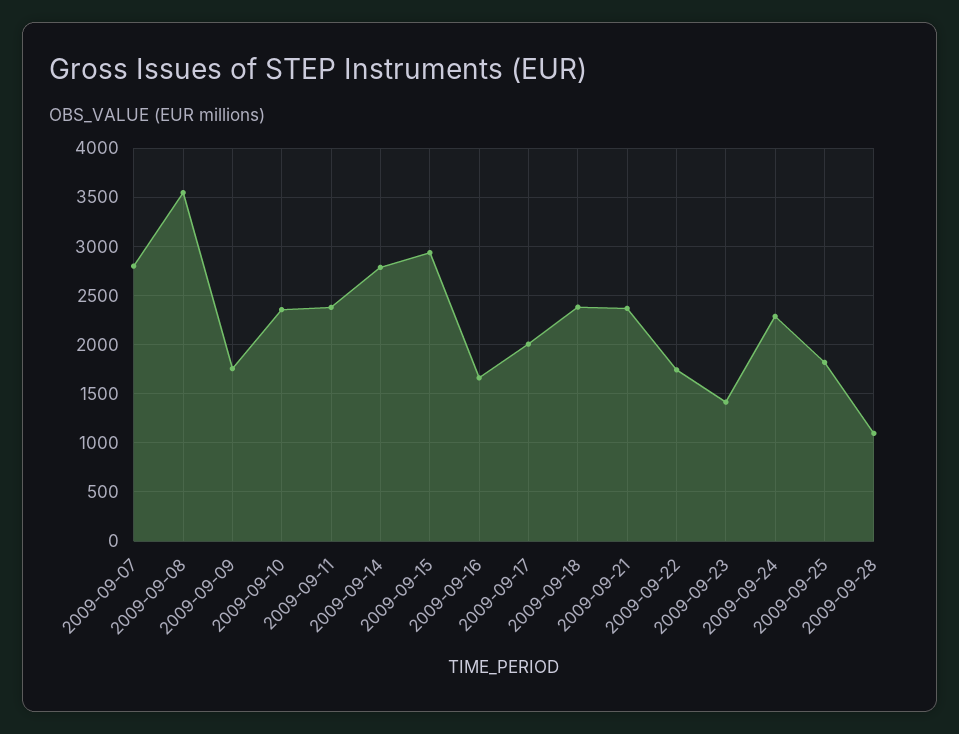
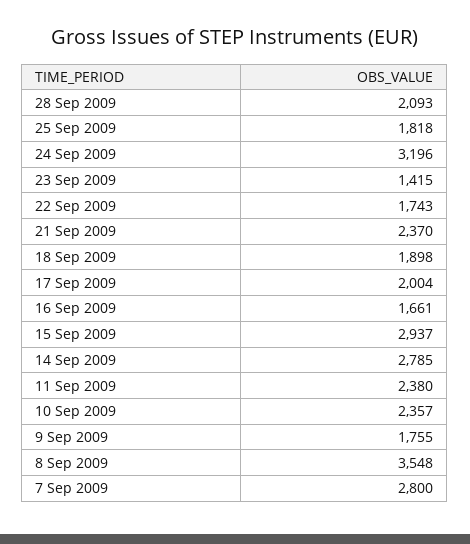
  {
    "2009-09-07": 2800,
    "2009-09-08": 3548,
    "2009-09-09": 1755,
    "2009-09-10": 2357,
    "2009-09-11": 2380,
    "2009-09-14": 2785,
    "2009-09-15": 2937,
    "2009-09-16": 1661,
    "2009-09-17": 2004,
-   "2009-09-18": 2400,
+   "2009-09-18": 1898,
    "2009-09-21": 2370,
    "2009-09-22": 1743,
    "2009-09-23": 1415,
-   "2009-09-24": 2300,
+   "2009-09-24": 3196,
    "2009-09-25": 1818,
-   "2009-09-28": 1100
+   "2009-09-28": 2093
  }

